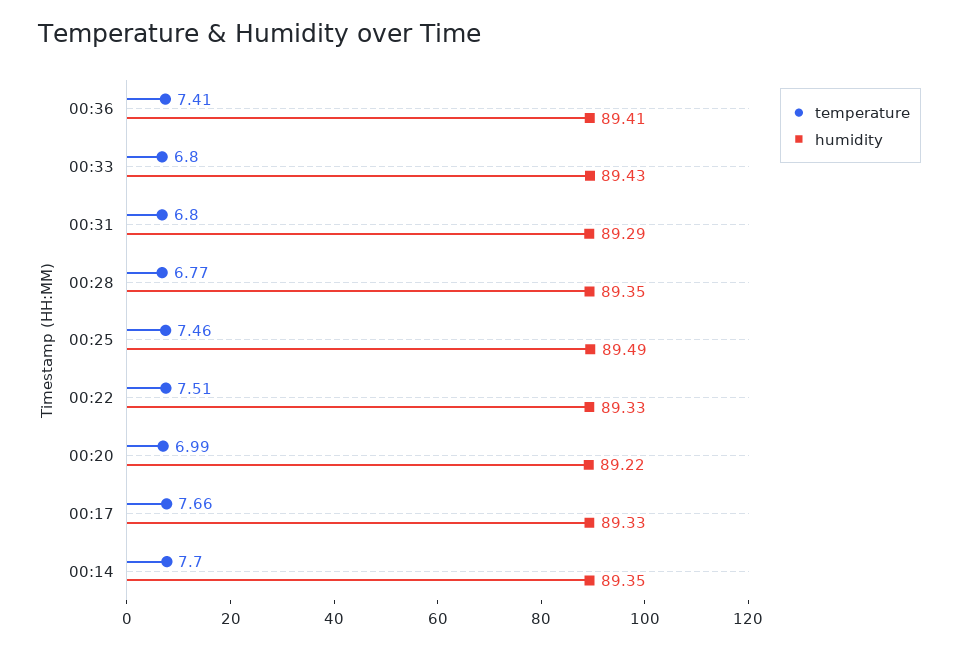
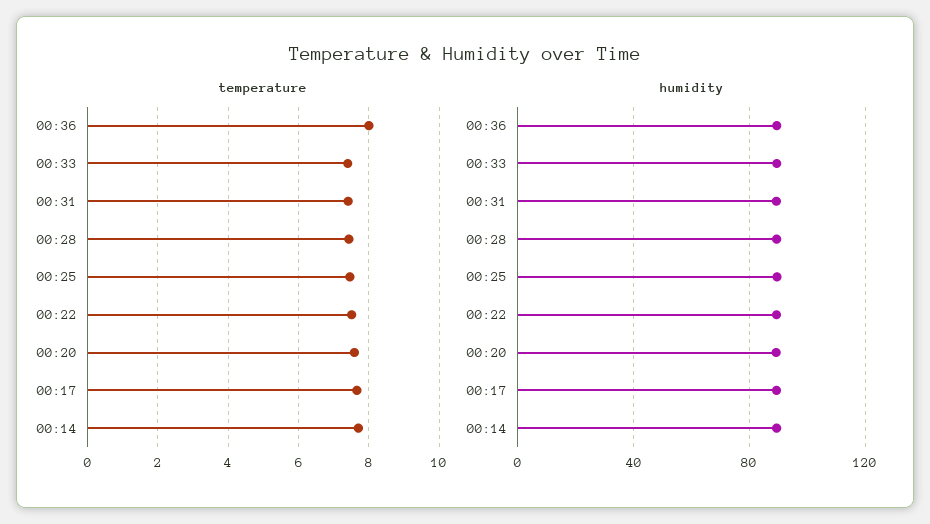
  {
    "temperature": {
-     "00:36": 7.41,
+     "00:36": 8,
-     "00:33": 6.8,
+     "00:33": 7.4,
-     "00:31": 6.8,
+     "00:31": 7.4,
-     "00:28": 6.77,
+     "00:28": 7.4,
      "00:25": 7.46,
      "00:22": 7.51,
-     "00:20": 6.99,
+     "00:20": 7.6,
      "00:17": 7.66,
      "00:14": 7.7
    },
    "humidity": {
      "00:36": 89.41,
      "00:33": 89.43,
      "00:31": 89.29,
      "00:28": 89.35,
      "00:25": 89.49,
      "00:22": 89.33,
      "00:20": 89.22,
      "00:17": 89.33,
      "00:14": 89.35
    }
  }

